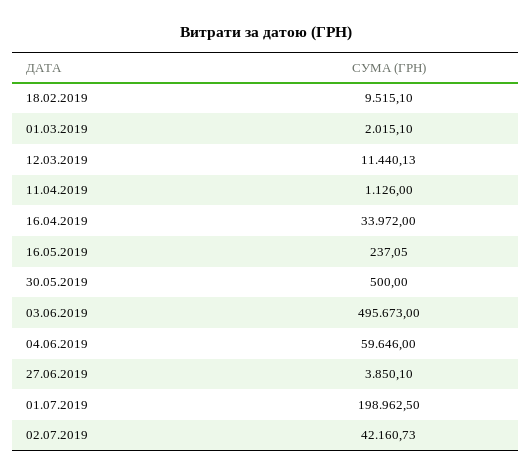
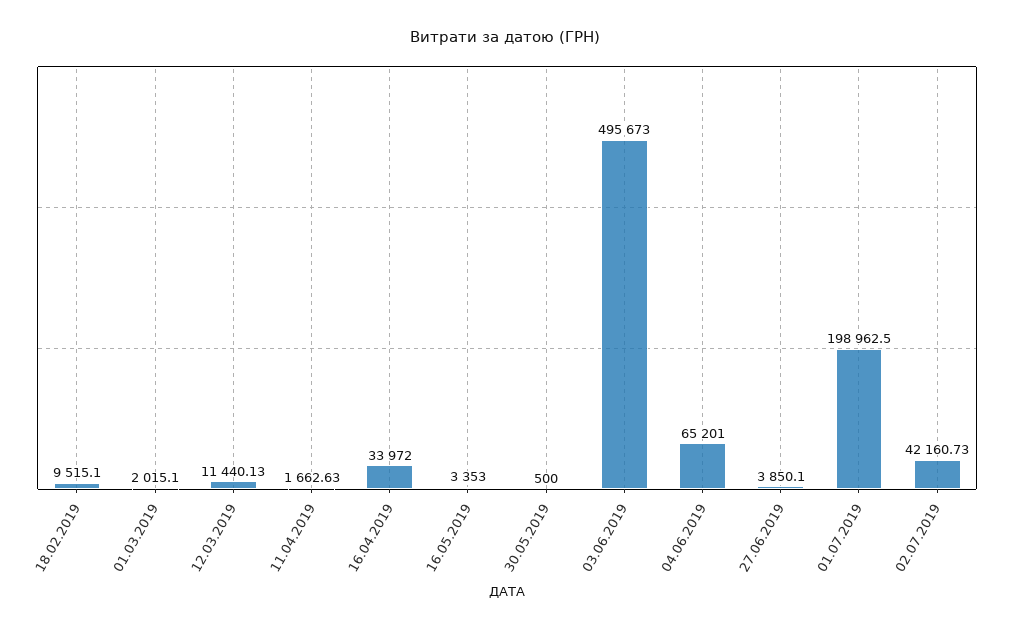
  {
    "18.02.2019": 9515.1,
    "01.03.2019": 2015.1,
    "12.03.2019": 11440.13,
-   "11.04.2019": 1126,
+   "11.04.2019": 1662.63,
    "16.04.2019": 33972,
-   "16.05.2019": 237.05,
+   "16.05.2019": 3353,
    "30.05.2019": 500,
    "03.06.2019": 495673,
-   "04.06.2019": 59646,
+   "04.06.2019": 65201,
    "27.06.2019": 3850.1,
    "01.07.2019": 198962.5,
    "02.07.2019": 42160.73
  }

